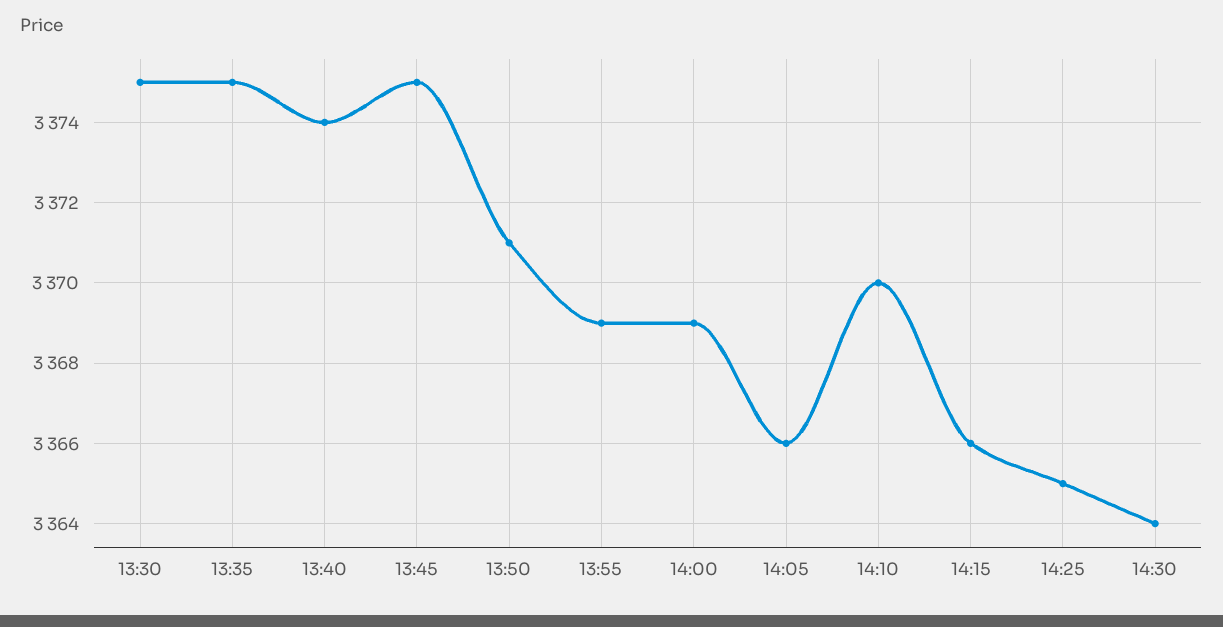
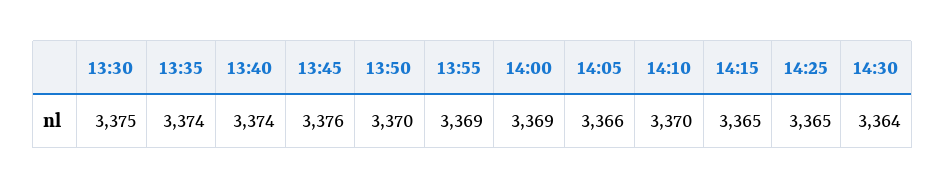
  {
    "13:30": 3375,
-   "13:35": 3375,
+   "13:35": 3374,
    "13:40": 3374,
-   "13:45": 3375,
+   "13:45": 3376,
-   "13:50": 3371,
+   "13:50": 3370,
    "13:55": 3369,
    "14:00": 3369,
    "14:05": 3366,
    "14:10": 3370,
-   "14:15": 3366,
+   "14:15": 3365,
    "14:25": 3365,
    "14:30": 3364
  }

